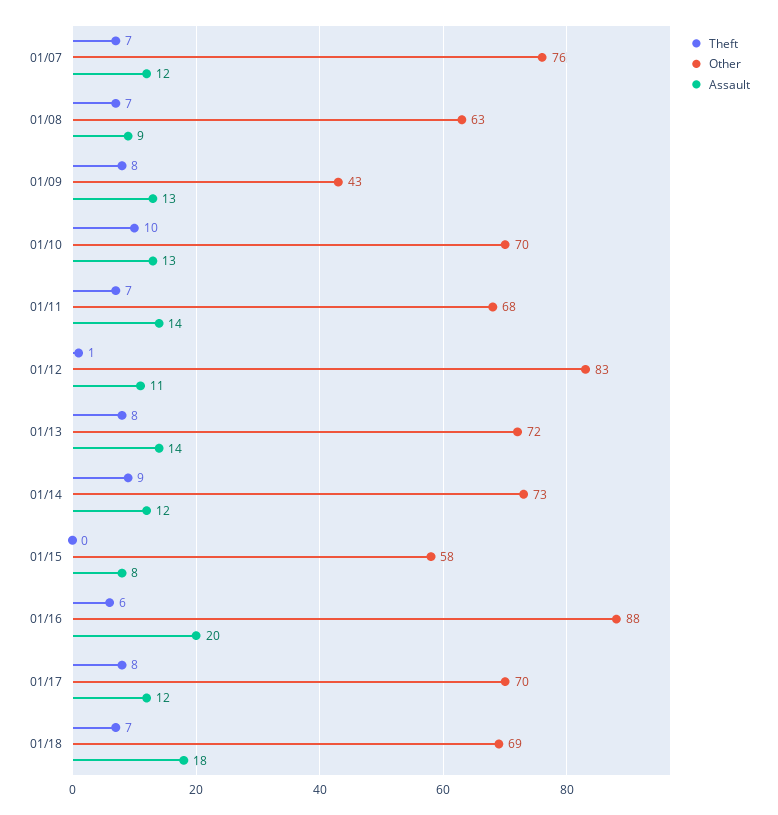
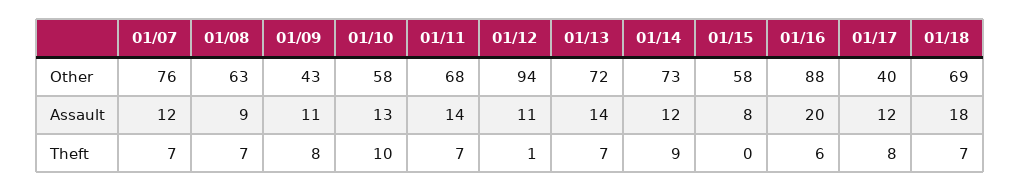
  {
    "Theft": {
      "01/07": 7,
      "01/08": 7,
      "01/09": 8,
      "01/10": 10,
      "01/11": 7,
      "01/12": 1,
-     "01/13": 8,
+     "01/13": 7,
      "01/14": 9,
      "01/15": 0,
      "01/16": 6,
      "01/17": 8,
      "01/18": 7
    },
    "Other": {
      "01/07": 76,
      "01/08": 63,
      "01/09": 43,
-     "01/10": 70,
+     "01/10": 58,
      "01/11": 68,
-     "01/12": 83,
+     "01/12": 94,
      "01/13": 72,
      "01/14": 73,
      "01/15": 58,
      "01/16": 88,
-     "01/17": 70,
+     "01/17": 40,
      "01/18": 69
    },
    "Assault": {
      "01/07": 12,
      "01/08": 9,
-     "01/09": 13,
+     "01/09": 11,
      "01/10": 13,
      "01/11": 14,
      "01/12": 11,
      "01/13": 14,
      "01/14": 12,
      "01/15": 8,
      "01/16": 20,
      "01/17": 12,
      "01/18": 18
    }
  }

